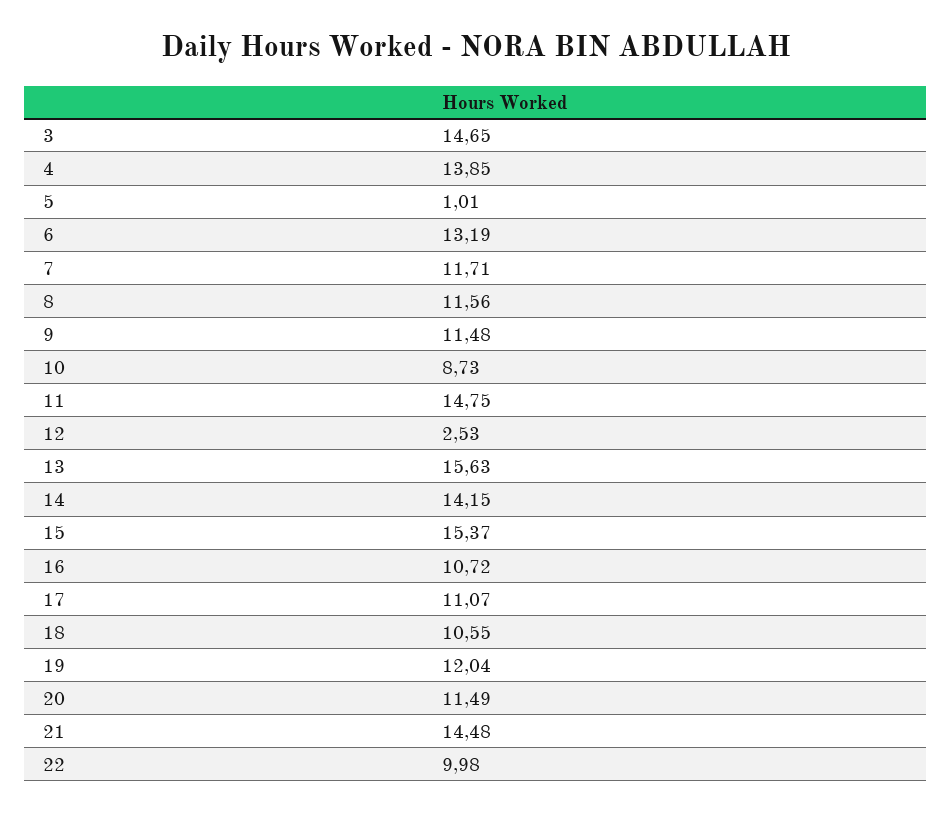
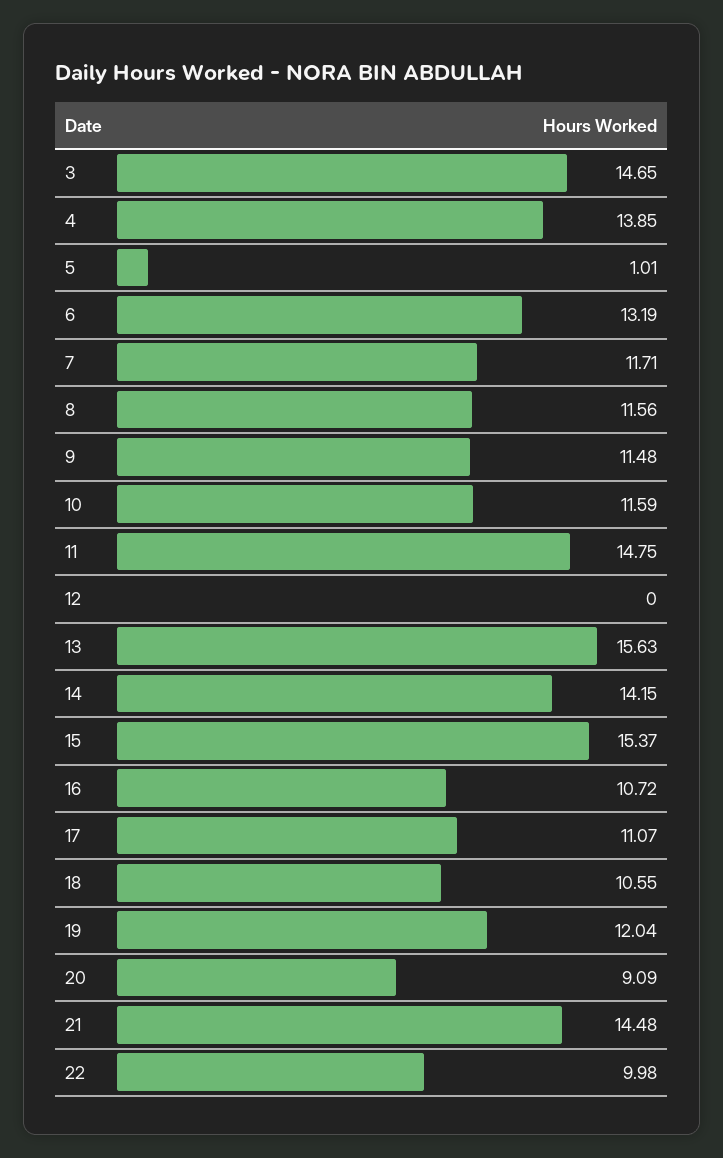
  {
    "3": 14.65,
    "4": 13.85,
    "5": 1.01,
    "6": 13.19,
    "7": 11.71,
    "8": 11.56,
    "9": 11.48,
-   "10": 8.73,
+   "10": 11.59,
    "11": 14.75,
-   "12": 2.53,
+   "12": 0,
    "13": 15.63,
    "14": 14.15,
    "15": 15.37,
    "16": 10.72,
    "17": 11.07,
    "18": 10.55,
    "19": 12.04,
-   "20": 11.49,
+   "20": 9.09,
    "21": 14.48,
    "22": 9.98
  }

